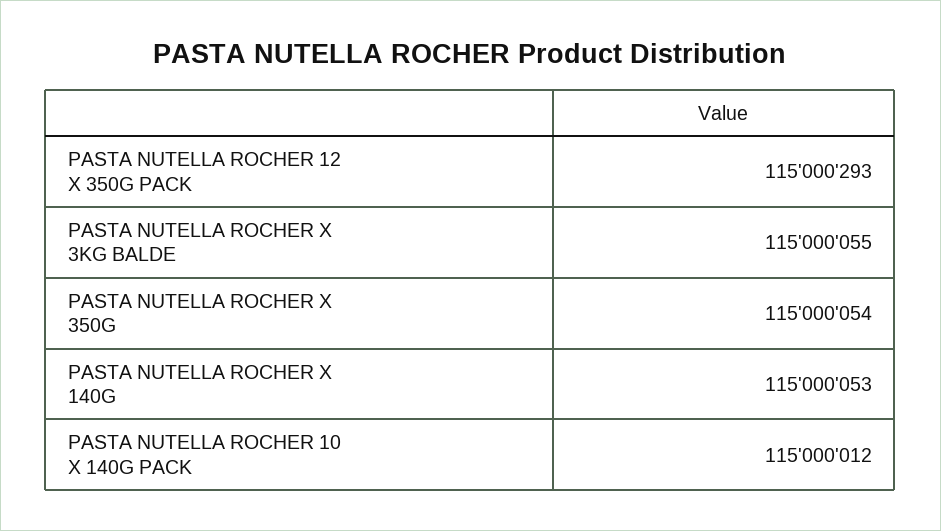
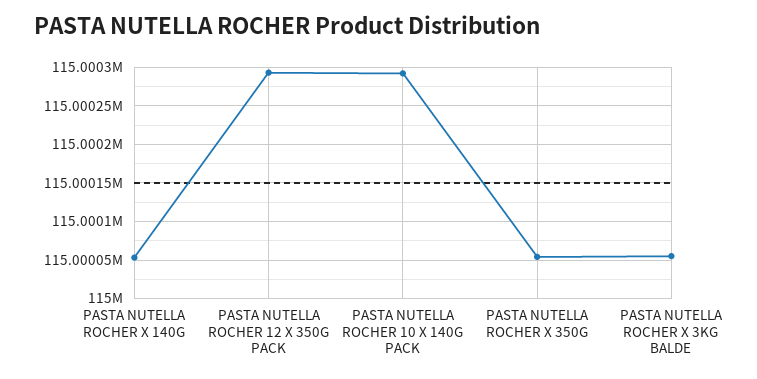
  {
    "PASTA NUTELLA ROCHER 12 X 350G PACK": 115000293,
    "PASTA NUTELLA ROCHER X 3KG BALDE": 115000055,
    "PASTA NUTELLA ROCHER X 350G": 115000054,
    "PASTA NUTELLA ROCHER X 140G": 115000053,
-   "PASTA NUTELLA ROCHER 10 X 140G PACK": 115000012
+   "PASTA NUTELLA ROCHER 10 X 140G PACK": 115000290
  }

